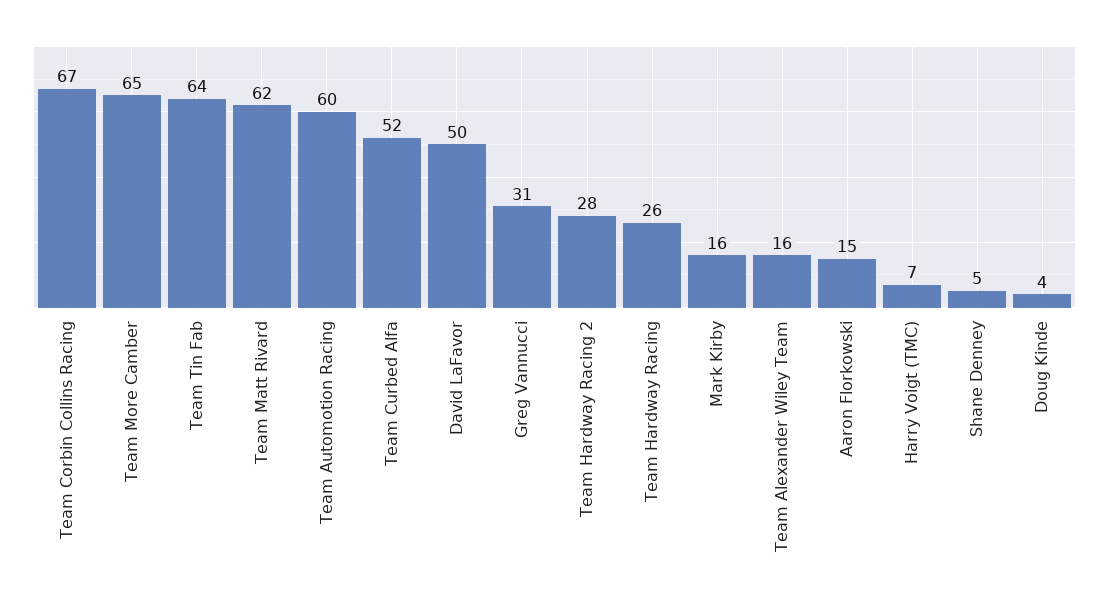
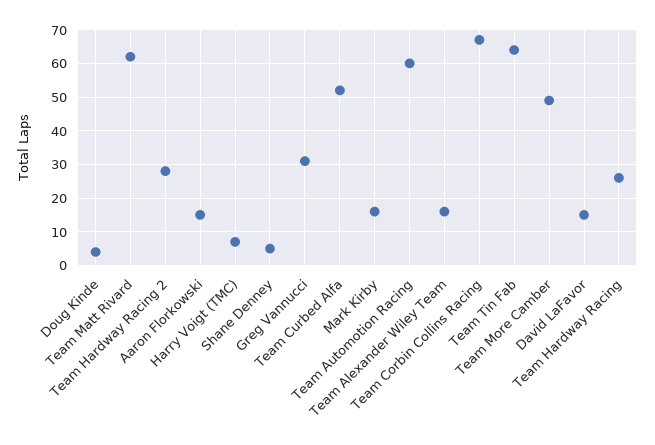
  {
    "Team Corbin Collins Racing": 67,
-   "Team More Camber": 65,
+   "Team More Camber": 50,
    "Team Tin Fab": 64,
    "Team Matt Rivard": 62,
    "Team Automotion Racing": 60,
    "Team Curbed Alfa": 52,
-   "David LaFavor": 50,
+   "David LaFavor": 15,
    "Greg Vannucci": 31,
    "Team Hardway Racing 2": 28,
    "Team Hardway Racing": 26,
    "Mark Kirby": 16,
    "Team Alexander Wiley Team": 16,
    "Aaron Florkowski": 15,
    "Harry Voigt (TMC)": 7,
    "Shane Denney": 5,
    "Doug Kinde": 4
  }

